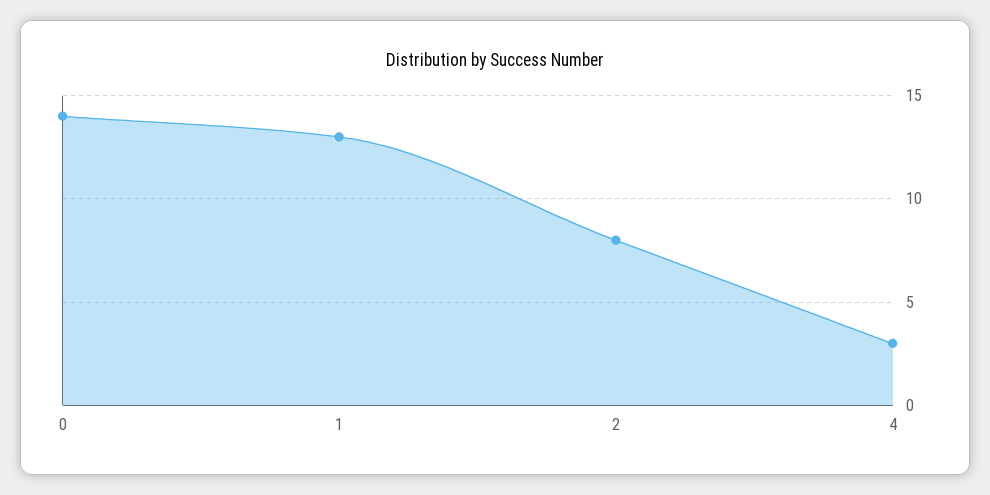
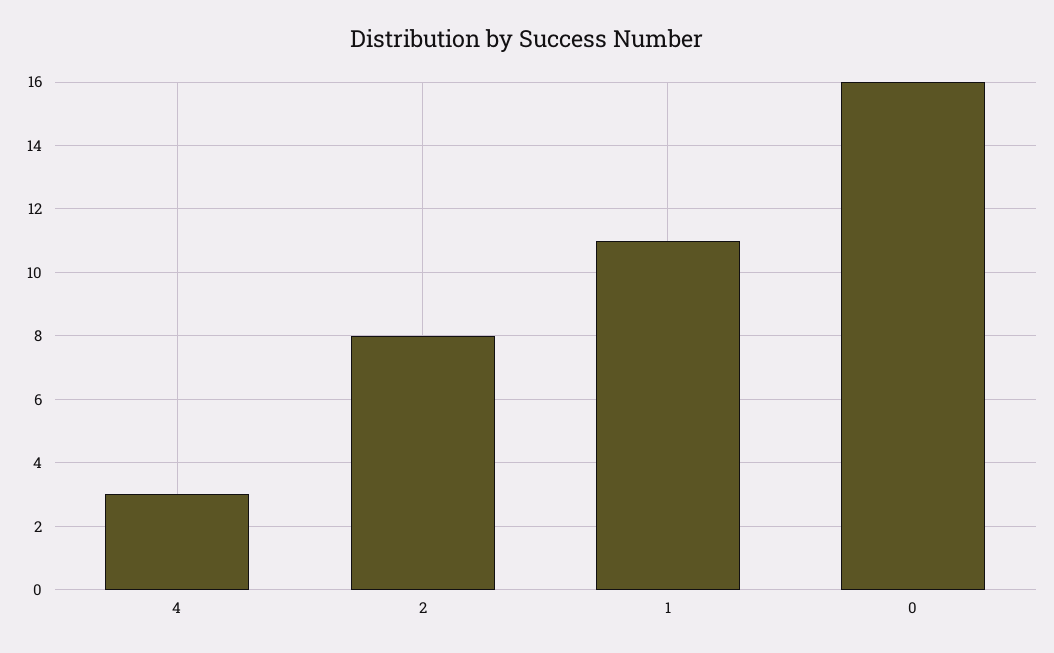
  {
-   "0": 14,
+   "0": 16,
-   "1": 13,
+   "1": 11,
    "2": 8,
    "4": 3
  }

